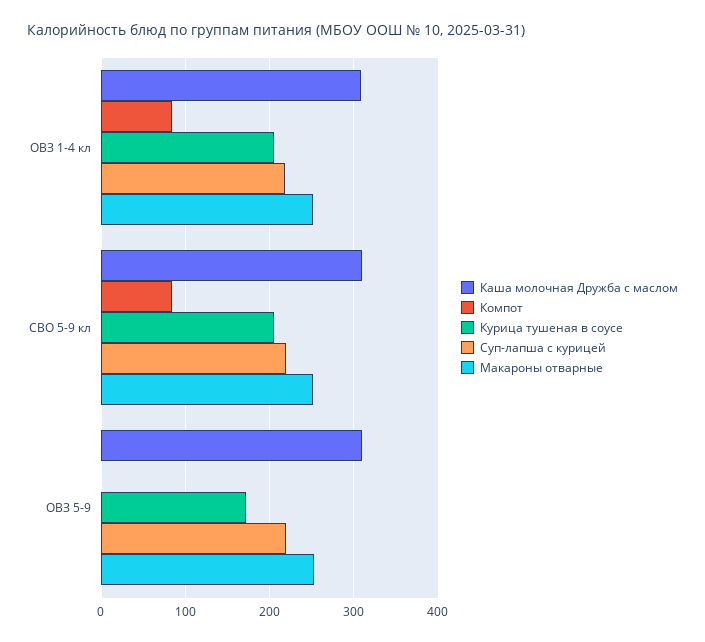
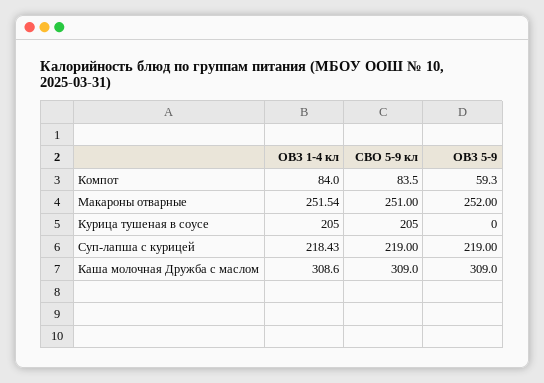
  {
    "Каша молочная Дружба с маслом": {
      "ОВЗ 1-4 кл": 308.6,
      "СВО 5-9 кл": 309,
      "ОВЗ 5-9": 309
    },
    "Компот": {
      "ОВЗ 1-4 кл": 84,
      "СВО 5-9 кл": 83.5,
-     "ОВЗ 5-9": 0
+     "ОВЗ 5-9": 59.3
    },
    "Курица тушеная в соусе": {
      "ОВЗ 1-4 кл": 205,
      "СВО 5-9 кл": 205,
-     "ОВЗ 5-9": 170
+     "ОВЗ 5-9": 0
    },
    "Суп-лапша с курицей": {
      "ОВЗ 1-4 кл": 218.43,
      "СВО 5-9 кл": 219,
      "ОВЗ 5-9": 219
    },
    "Макароны отварные": {
      "ОВЗ 1-4 кл": 251.54,
      "СВО 5-9 кл": 251,
      "ОВЗ 5-9": 252
    }
  }

